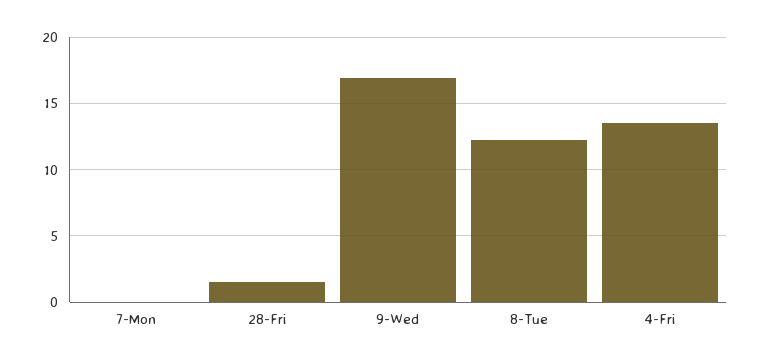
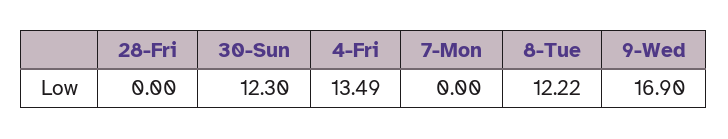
  {
    "7-Mon": 0,
-   "28-Fri": 1.5,
+   "28-Fri": 0,
    "9-Wed": 16.9,
    "8-Tue": 12.22,
-   "4-Fri": 13.49
+   "4-Fri": 13.49,
+   "30-Sun": 12.3
  }

